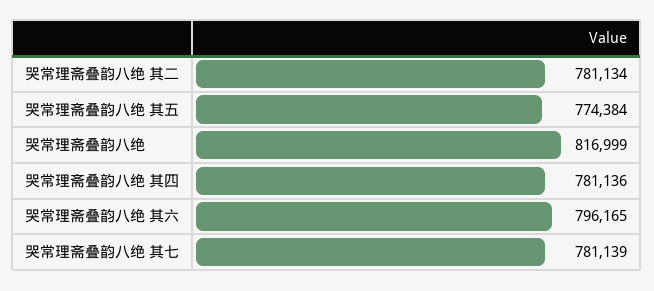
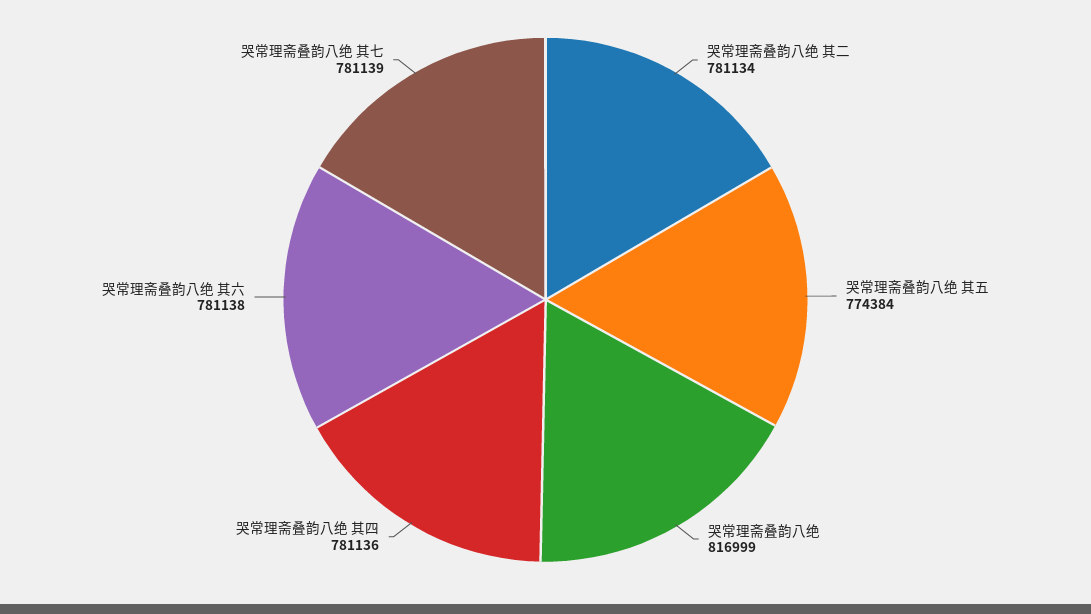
  {
    "哭常理斋叠韵八绝 其二": 781134,
    "哭常理斋叠韵八绝 其五": 774384,
    "哭常理斋叠韵八绝": 816999,
    "哭常理斋叠韵八绝 其四": 781136,
-   "哭常理斋叠韵八绝 其六": 796165,
+   "哭常理斋叠韵八绝 其六": 781138,
    "哭常理斋叠韵八绝 其七": 781139
  }

